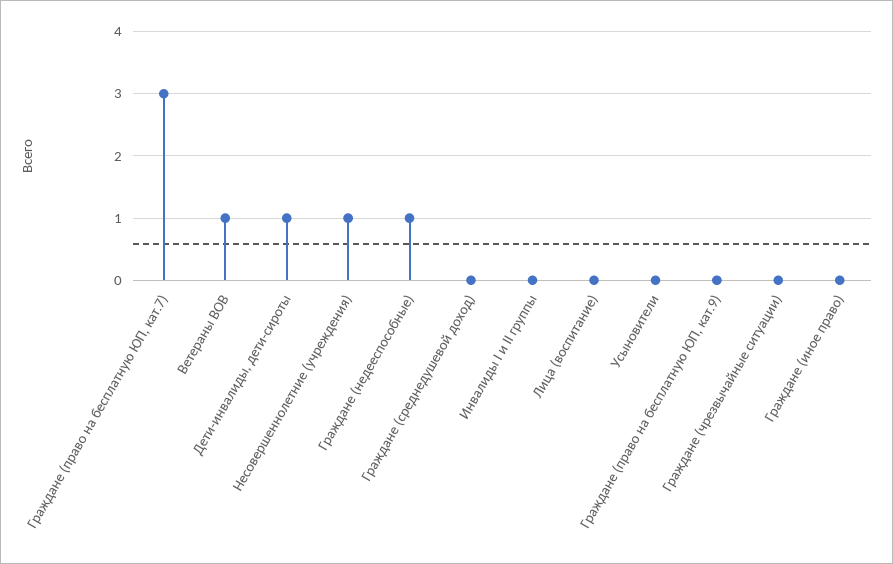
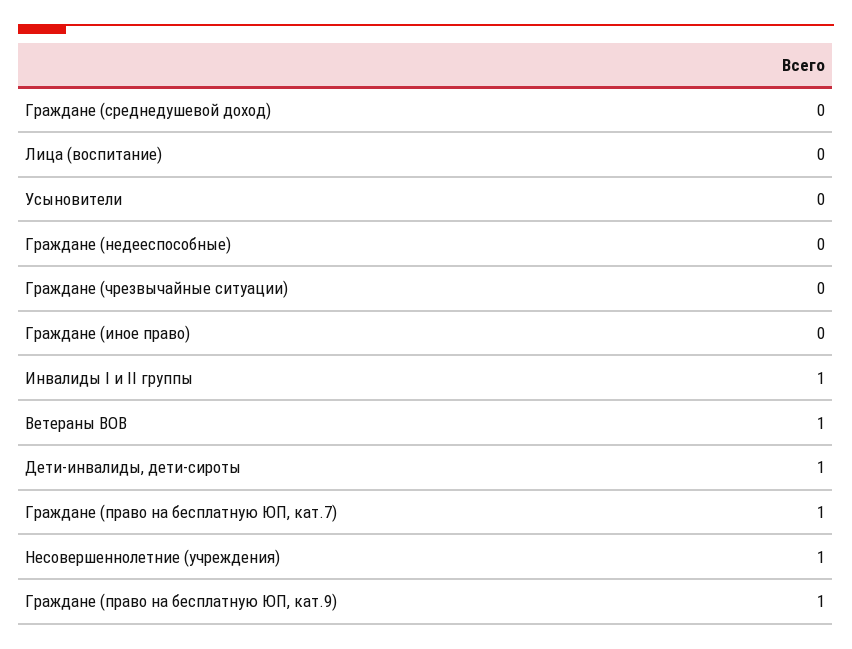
  {
-   "Граждане (право на бесплатную ЮП, кат.7)": 3,
+   "Граждане (право на бесплатную ЮП, кат.7)": 1,
    "Ветераны ВОВ": 1,
    "Дети-инвалиды, дети-сироты": 1,
    "Несовершеннолетние (учреждения)": 1,
-   "Граждане (недееспособные)": 1,
+   "Граждане (недееспособные)": 0,
    "Граждане (среднедушевой доход)": 0,
-   "Инвалиды I и II группы": 0,
+   "Инвалиды I и II группы": 1,
    "Лица (воспитание)": 0,
    "Усыновители": 0,
-   "Граждане (право на бесплатную ЮП, кат.9)": 0,
+   "Граждане (право на бесплатную ЮП, кат.9)": 1,
    "Граждане (чрезвычайные ситуации)": 0,
    "Граждане (иное право)": 0
  }

